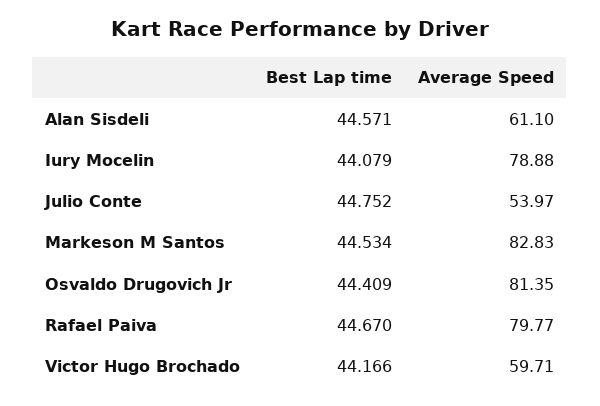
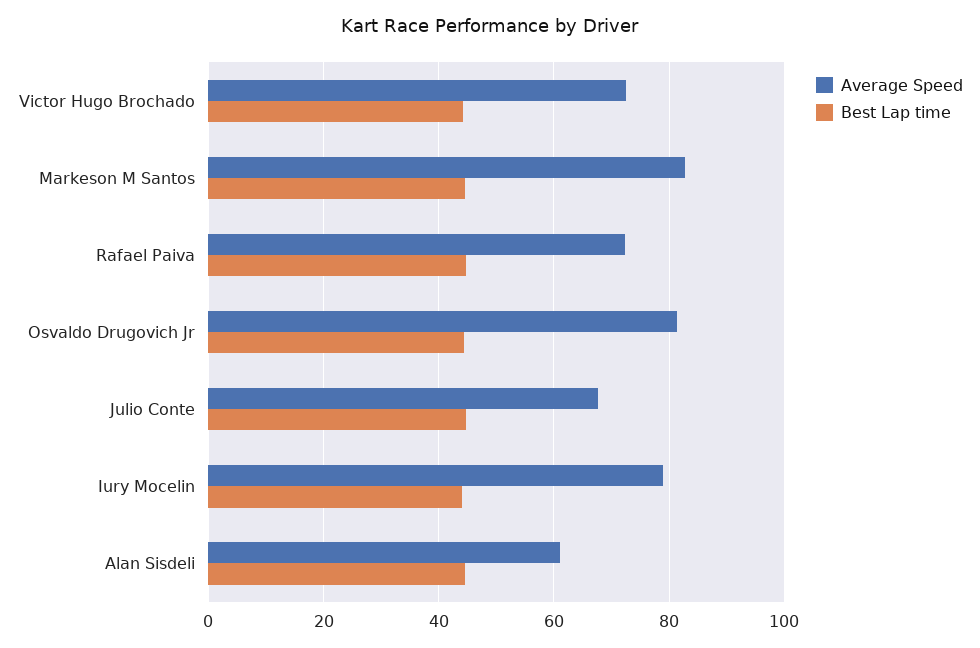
  {
    "Best Lap time": {
      "Alan Sisdeli": 44.571,
      "Iury Mocelin": 44.079,
      "Julio Conte": 44.752,
      "Markeson M Santos": 44.534,
      "Osvaldo Drugovich Jr": 44.409,
      "Rafael Paiva": 44.67,
      "Victor Hugo Brochado": 44.166
    },
    "Average Speed": {
      "Alan Sisdeli": 61.1,
      "Iury Mocelin": 78.88,
-     "Julio Conte": 53.97,
+     "Julio Conte": 68,
      "Markeson M Santos": 82.83,
      "Osvaldo Drugovich Jr": 81.35,
-     "Rafael Paiva": 79.77,
+     "Rafael Paiva": 72,
-     "Victor Hugo Brochado": 59.71
+     "Victor Hugo Brochado": 72
    }
  }

